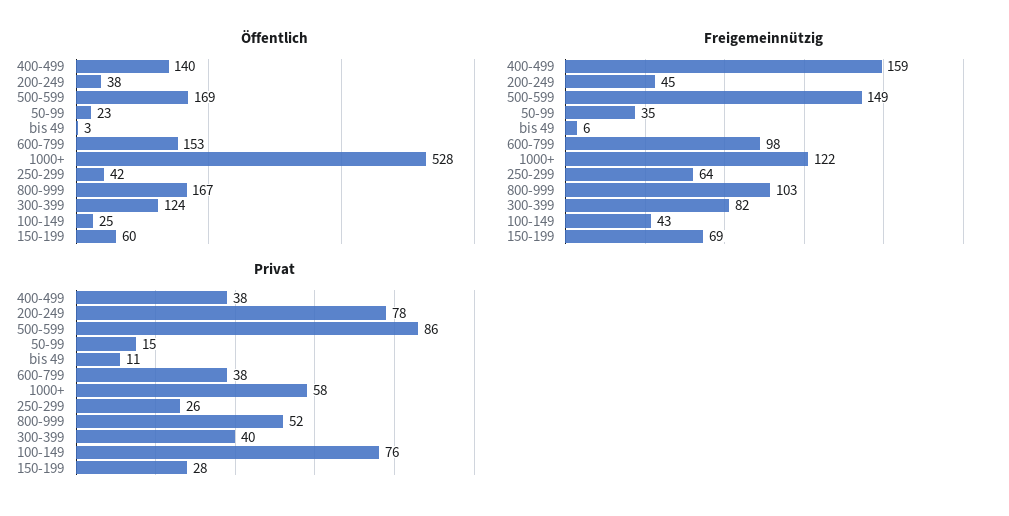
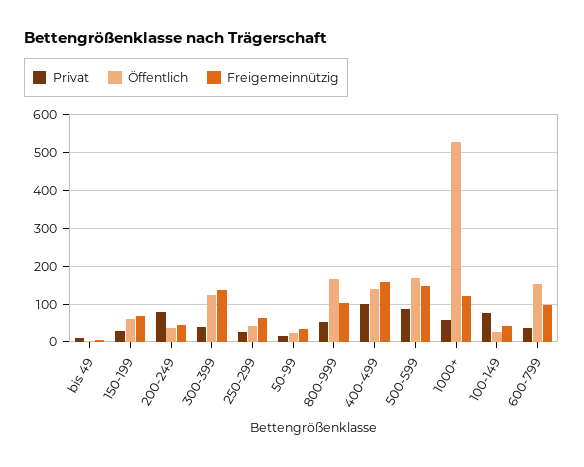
  {
    "Öffentlich": {
      "400-499": 140,
      "200-249": 38,
      "500-599": 169,
      "50-99": 23,
      "bis 49": 3,
      "600-799": 153,
      "1000+": 528,
      "250-299": 42,
      "800-999": 167,
      "300-399": 124,
      "100-149": 25,
      "150-199": 60
    },
    "Freigemeinnützig": {
      "400-499": 159,
      "200-249": 45,
      "500-599": 149,
      "50-99": 35,
      "bis 49": 6,
      "600-799": 98,
      "1000+": 122,
      "250-299": 64,
      "800-999": 103,
-     "300-399": 82,
+     "300-399": 140,
      "100-149": 43,
      "150-199": 69
    },
    "Privat": {
-     "400-499": 38,
+     "400-499": 100,
      "200-249": 78,
      "500-599": 86,
      "50-99": 15,
      "bis 49": 11,
      "600-799": 38,
      "1000+": 58,
      "250-299": 26,
      "800-999": 52,
      "300-399": 40,
      "100-149": 76,
      "150-199": 28
    }
  }

